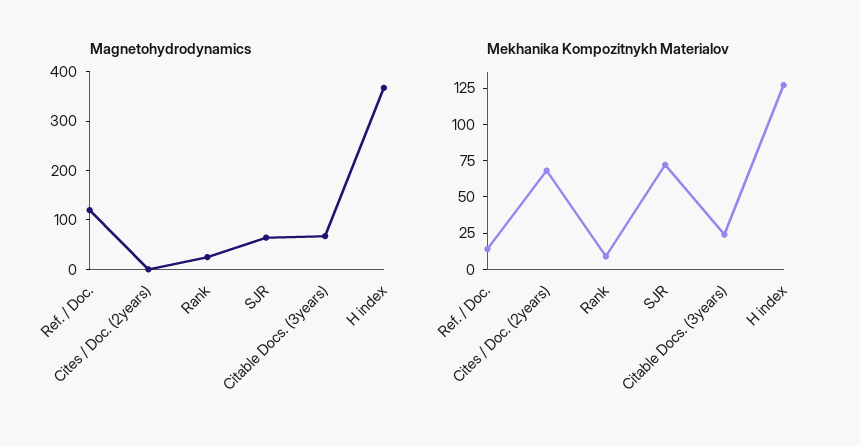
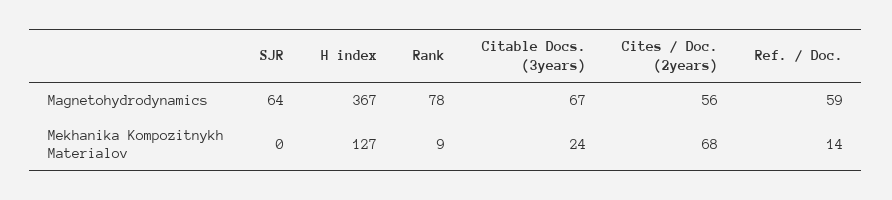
  {
    "Magnetohydrodynamics": {
-     "Ref. / Doc.": 120,
+     "Ref. / Doc.": 59,
-     "Cites / Doc. (2years)": 0,
+     "Cites / Doc. (2years)": 56,
-     "Rank": 20,
+     "Rank": 78,
      "SJR": 64,
      "Citable Docs. (3years)": 67,
      "H index": 367
    },
    "Mekhanika Kompozitnykh Materialov": {
      "Ref. / Doc.": 14,
      "Cites / Doc. (2years)": 68,
      "Rank": 9,
-     "SJR": 75,
+     "SJR": 0,
      "Citable Docs. (3years)": 24,
      "H index": 127
    }
  }

